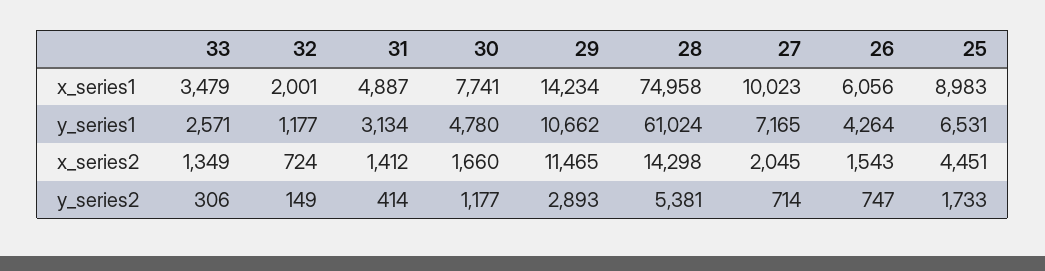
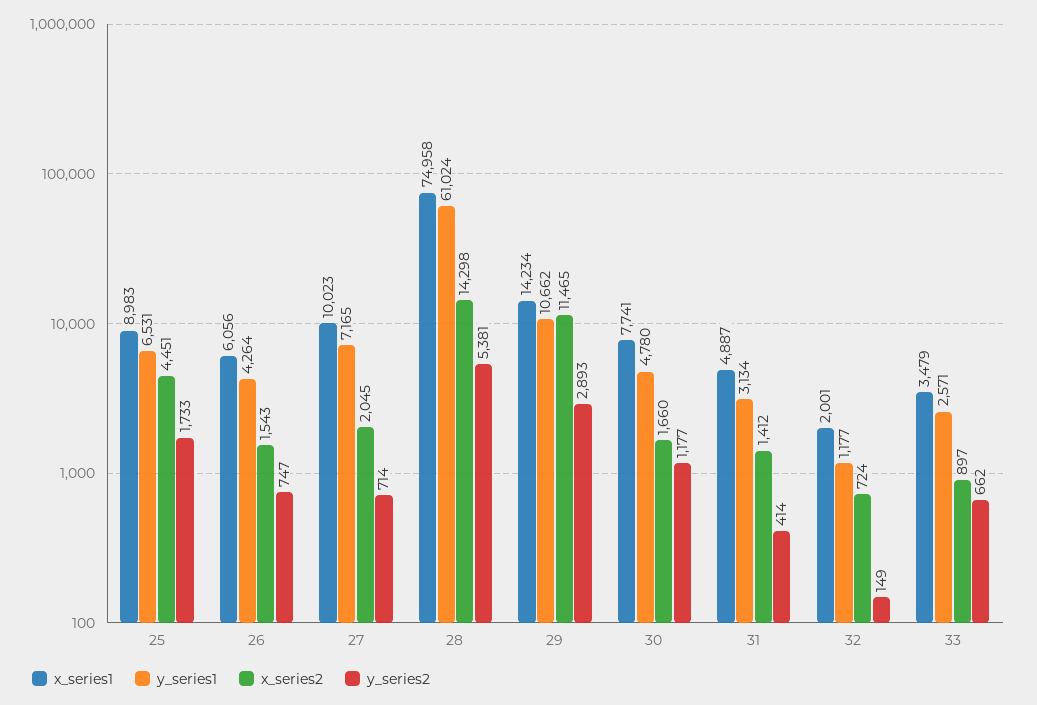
  {
    "x_series1": {
      "33": 3479,
      "32": 2001,
      "31": 4887,
      "30": 7741,
      "29": 14234,
      "28": 74958,
      "27": 10023,
      "26": 6056,
      "25": 8983
    },
    "y_series1": {
      "33": 2571,
      "32": 1177,
      "31": 3134,
      "30": 4780,
      "29": 10662,
      "28": 61024,
      "27": 7165,
      "26": 4264,
      "25": 6531
    },
    "x_series2": {
-     "33": 1349,
+     "33": 897,
      "32": 724,
      "31": 1412,
      "30": 1660,
      "29": 11465,
      "28": 14298,
      "27": 2045,
      "26": 1543,
      "25": 4451
    },
    "y_series2": {
-     "33": 306,
+     "33": 662,
      "32": 149,
      "31": 414,
      "30": 1177,
      "29": 2893,
      "28": 5381,
      "27": 714,
      "26": 747,
      "25": 1733
    }
  }

